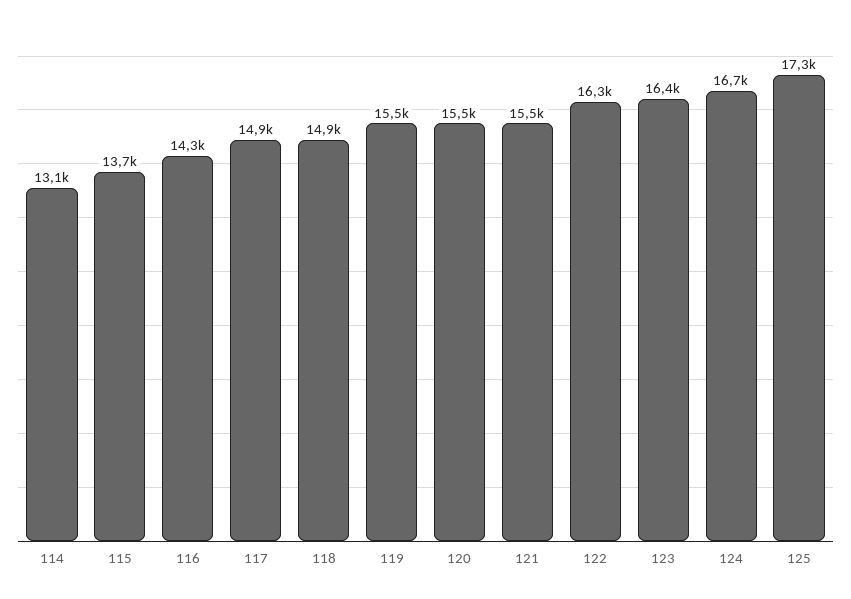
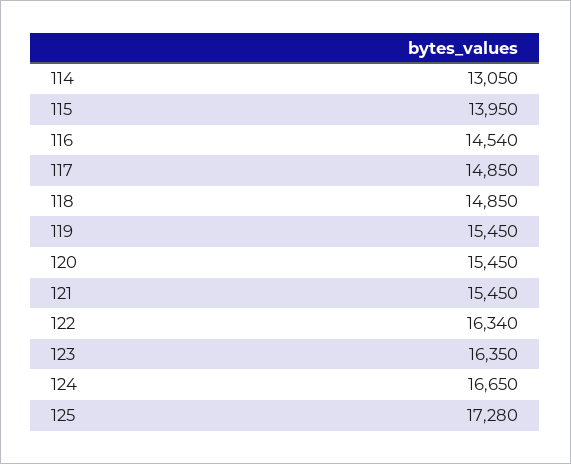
  {
    "114": 13050,
-   "115": 13700,
+   "115": 13950,
-   "116": 14300,
+   "116": 14540,
    "117": 14850,
    "118": 14850,
    "119": 15450,
    "120": 15450,
    "121": 15450,
    "122": 16340,
    "123": 16350,
    "124": 16650,
    "125": 17280
  }

